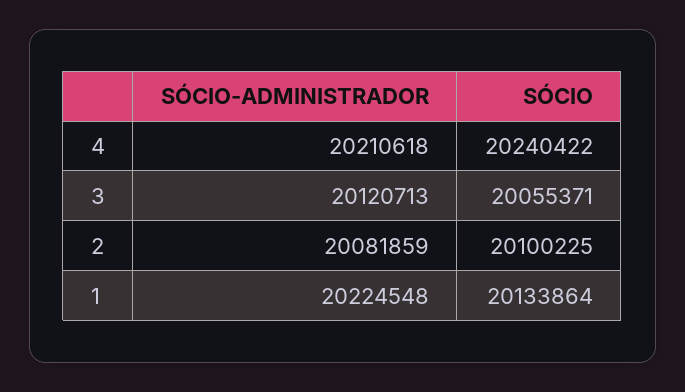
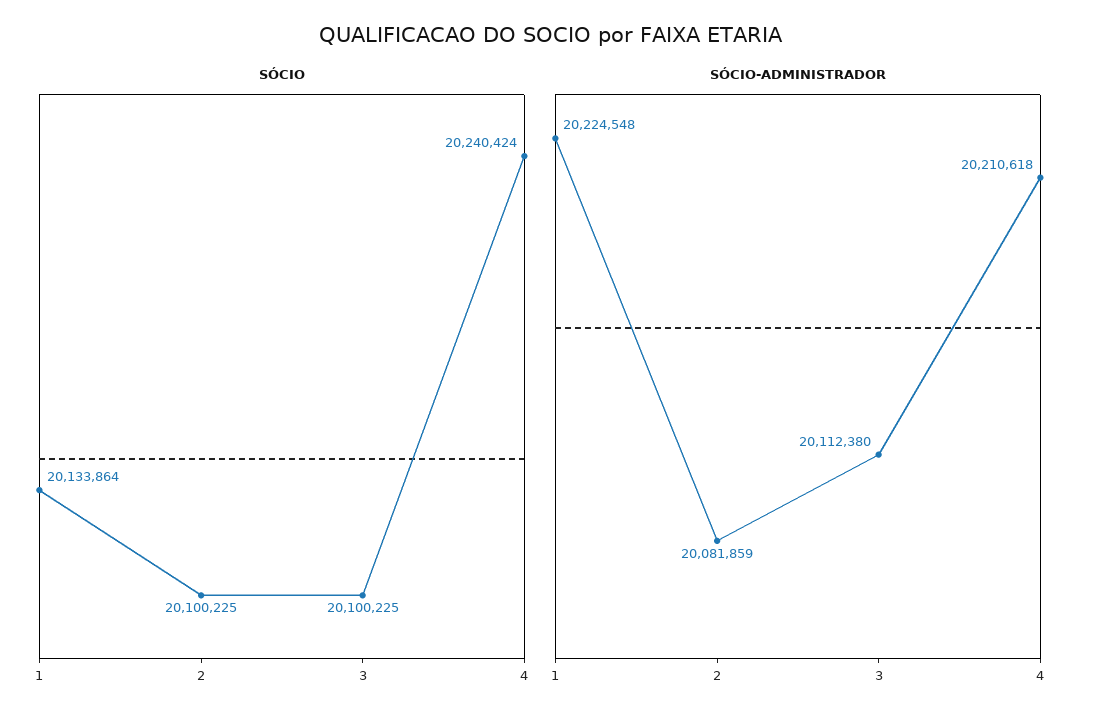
  {
    "SÓCIO-ADMINISTRADOR": {
      "4": 20210618,
-     "3": 20120713,
+     "3": 20112380,
      "2": 20081859,
      "1": 20224548
    },
    "SÓCIO": {
-     "4": 20240422,
+     "4": 20240424,
-     "3": 20055371,
+     "3": 20100225,
      "2": 20100225,
      "1": 20133864
    }
  }

